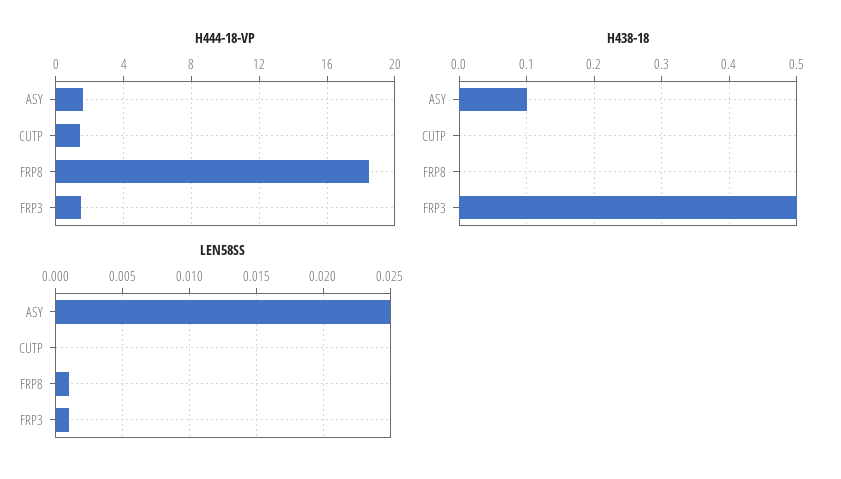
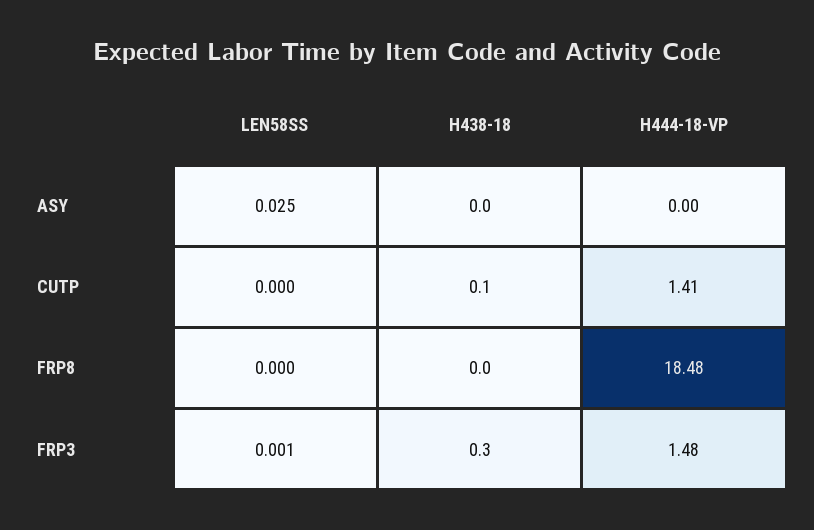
  {
    "H444-18-VP": {
-     "ASY": 1.5,
+     "ASY": 0,
      "CUTP": 1.41,
      "FRP8": 18.48,
      "FRP3": 1.48
    },
    "H438-18": {
-     "ASY": 0.1,
+     "ASY": 0,
-     "CUTP": 0,
+     "CUTP": 0.1,
      "FRP8": 0,
-     "FRP3": 0.5
+     "FRP3": 0.3
    },
    "LEN58SS": {
      "ASY": 0.025,
      "CUTP": 0,
-     "FRP8": 0.001,
+     "FRP8": 0,
      "FRP3": 0.001
    }
  }

